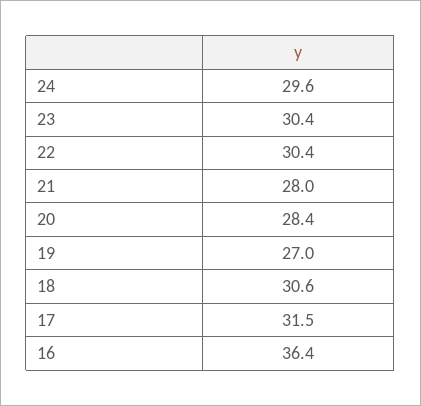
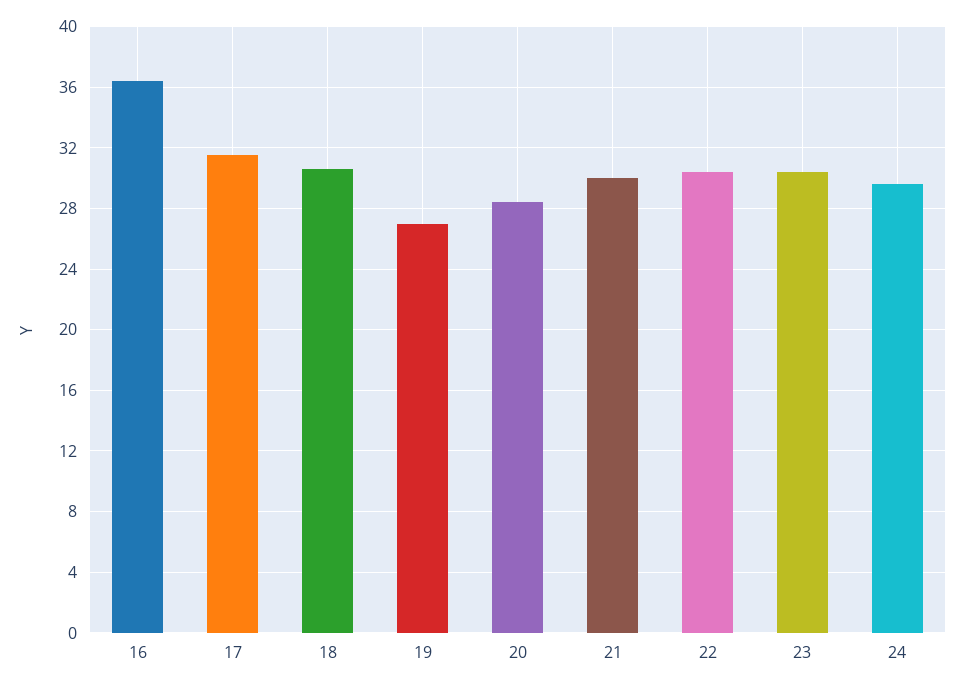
  {
    "24": 29.6,
    "23": 30.4,
    "22": 30.4,
-   "21": 28,
+   "21": 30,
    "20": 28.4,
    "19": 27,
    "18": 30.6,
    "17": 31.5,
    "16": 36.4
  }

